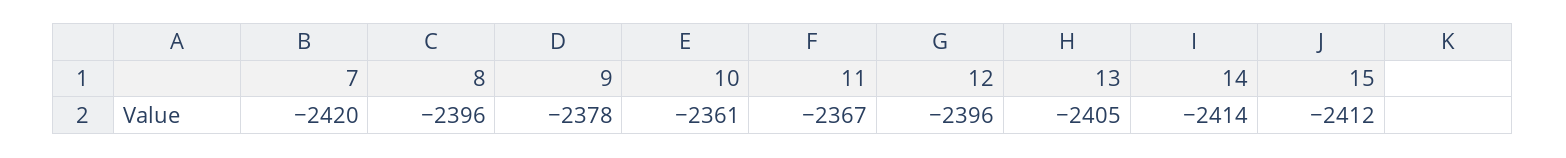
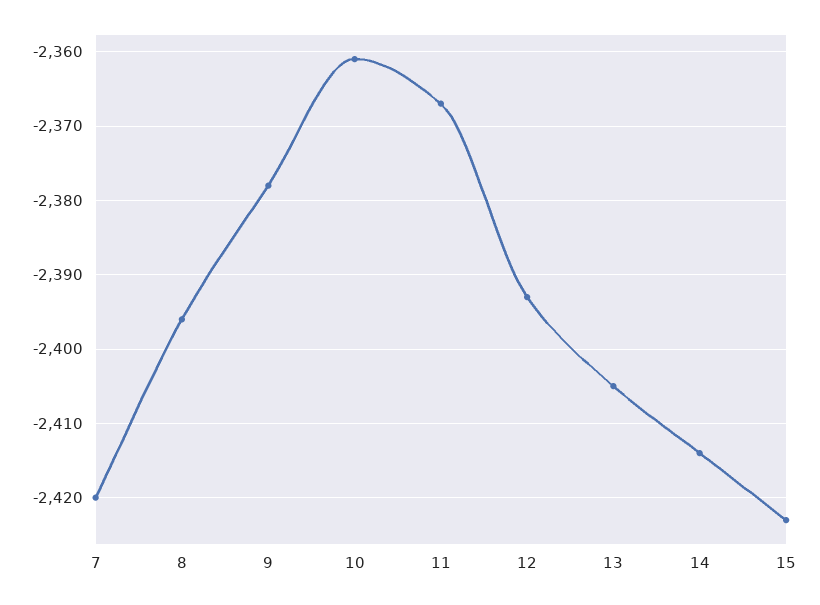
  {
    "7": -2420,
    "8": -2396,
    "9": -2378,
    "10": -2361,
    "11": -2367,
-   "12": -2396,
+   "12": -2393,
    "13": -2405,
    "14": -2414,
-   "15": -2412
+   "15": -2423
  }

